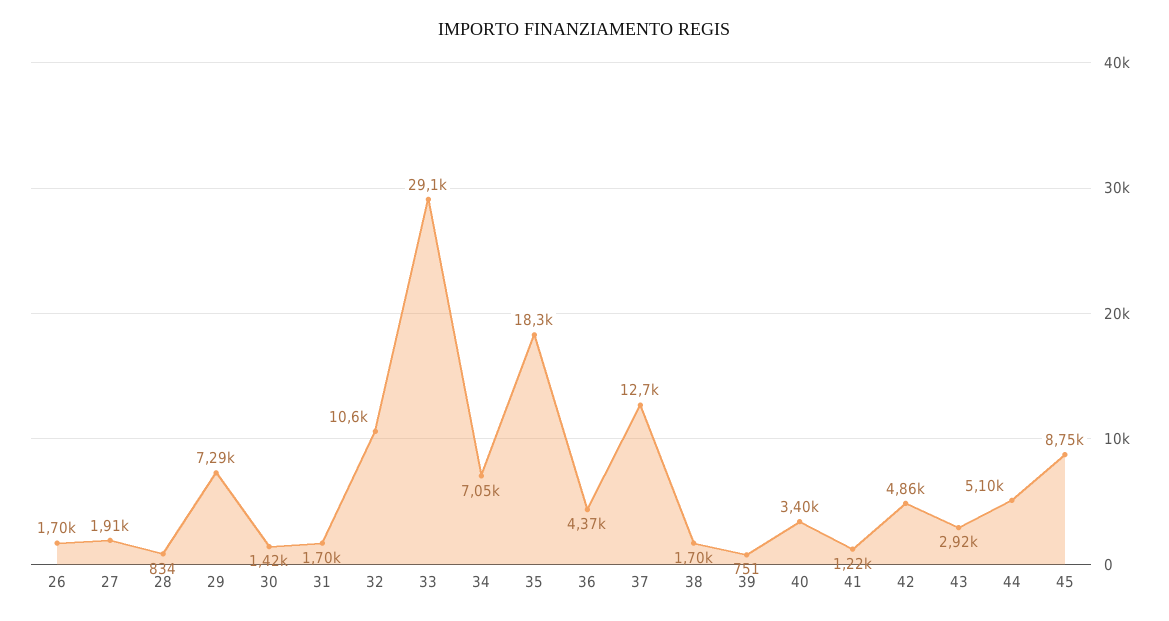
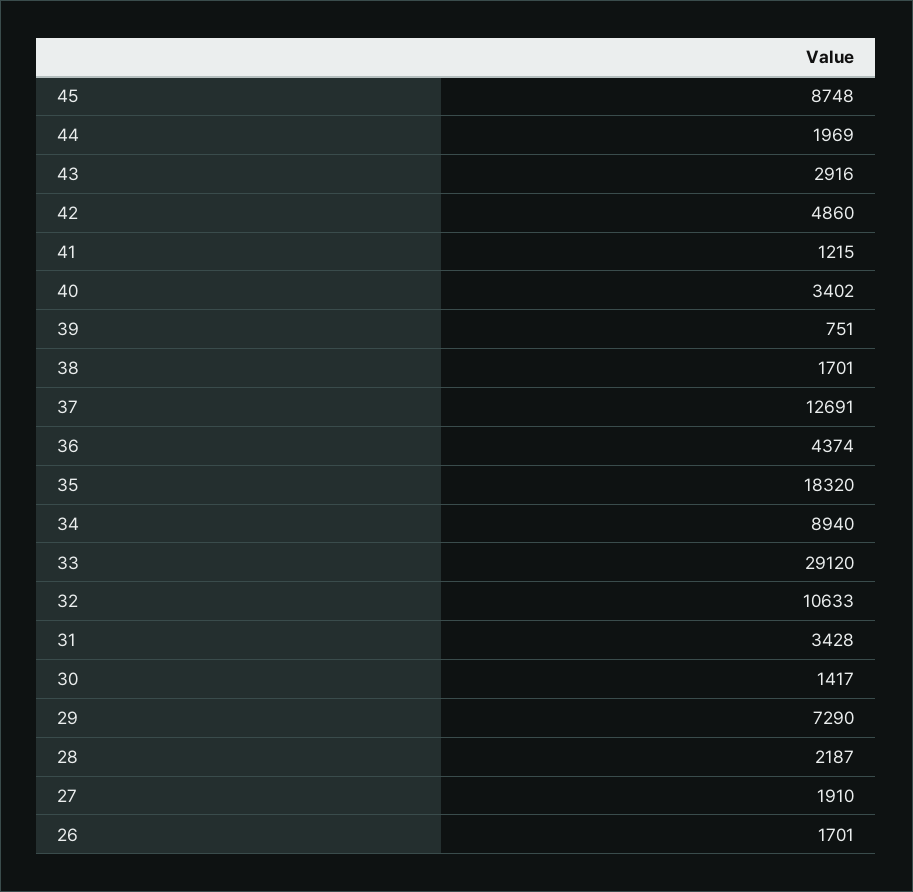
  {
    "26": 1701,
    "27": 1910,
-   "28": 834,
+   "28": 2187,
    "29": 7290,
    "30": 1417,
-   "31": 1700,
+   "31": 3428,
    "32": 10633,
    "33": 29120,
-   "34": 7050,
+   "34": 8940,
    "35": 18320,
    "36": 4374,
    "37": 12691,
    "38": 1701,
    "39": 751,
    "40": 3402,
    "41": 1215,
    "42": 4860,
    "43": 2916,
-   "44": 5100,
+   "44": 1969,
    "45": 8748
  }

